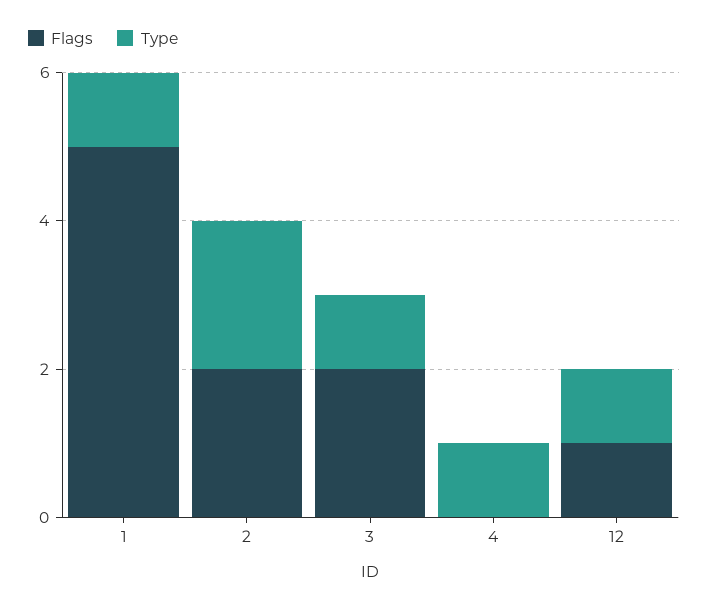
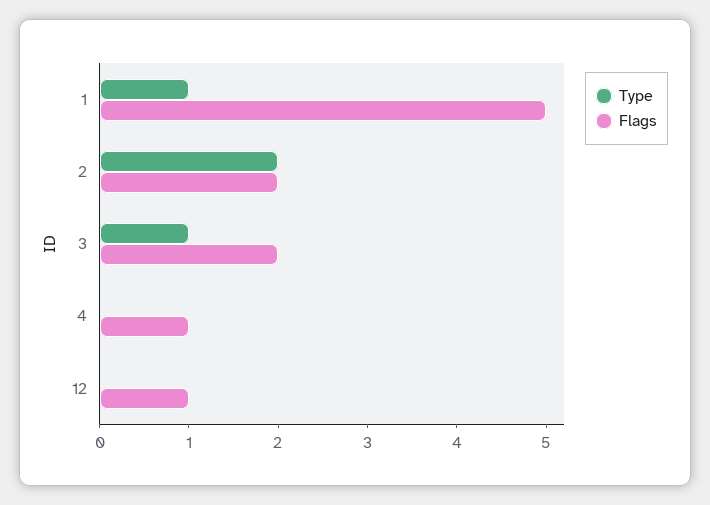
  {
    "Flags": {
      "1": 5,
      "2": 2,
      "3": 2,
-     "4": 0,
+     "4": 1,
      "12": 1
    },
    "Type": {
      "1": 1,
      "2": 2,
      "3": 1,
-     "4": 1,
+     "4": 0,
-     "12": 1
+     "12": 0
    }
  }

